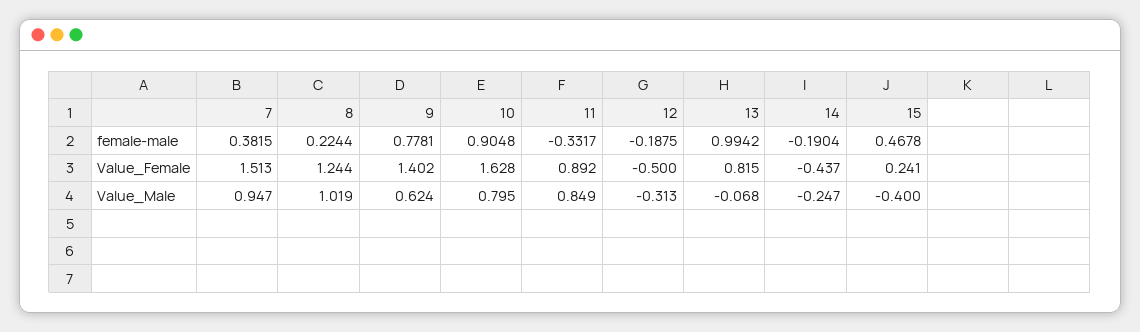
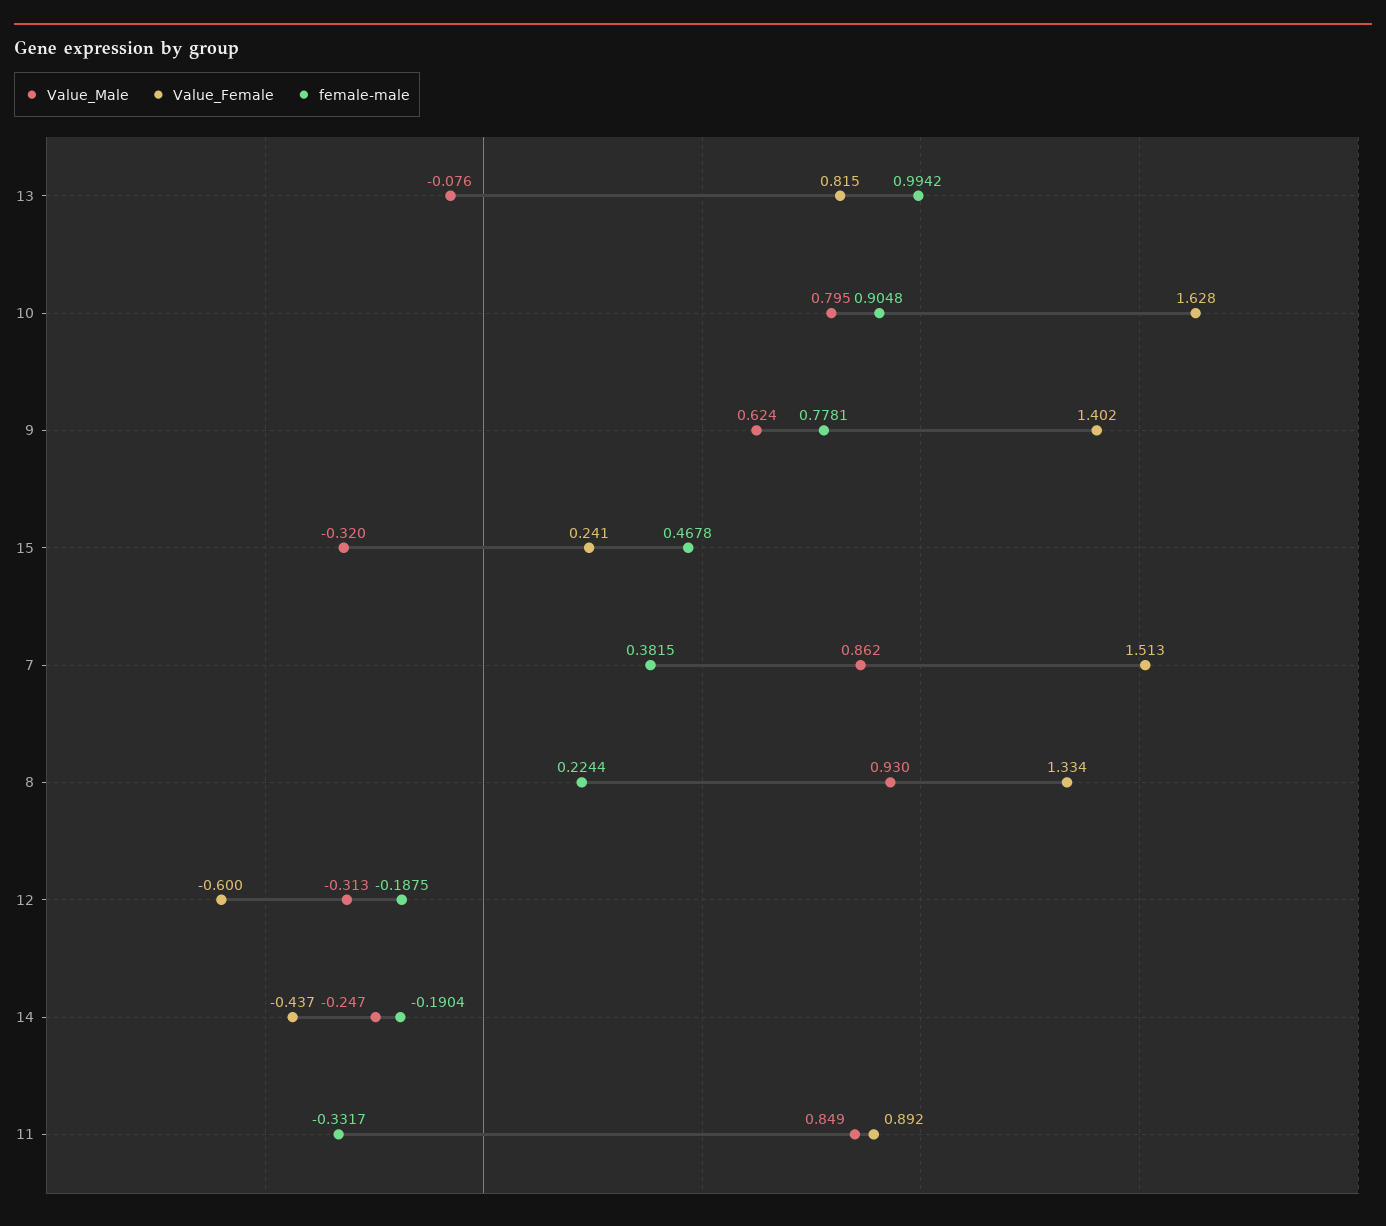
  {
    "female-male": {
      "7": 0.3815,
      "8": 0.2244,
      "9": 0.7781,
      "10": 0.9048,
      "11": -0.3317,
      "12": -0.1875,
      "13": 0.9942,
      "14": -0.1904,
      "15": 0.4678
    },
    "Value_Female": {
      "7": 1.513,
-     "8": 1.244,
+     "8": 1.334,
      "9": 1.402,
      "10": 1.628,
      "11": 0.892,
-     "12": -0.5,
+     "12": -0.6,
      "13": 0.815,
      "14": -0.437,
      "15": 0.241
    },
    "Value_Male": {
-     "7": 0.947,
+     "7": 0.862,
-     "8": 1.019,
+     "8": 0.93,
      "9": 0.624,
      "10": 0.795,
      "11": 0.849,
      "12": -0.313,
-     "13": -0.068,
+     "13": -0.076,
      "14": -0.247,
-     "15": -0.4
+     "15": -0.32
    }
  }

